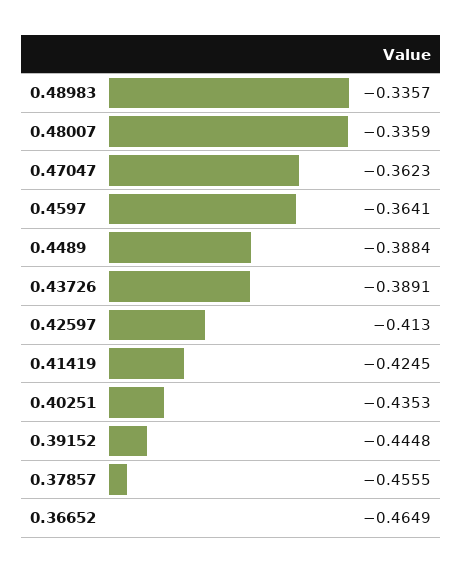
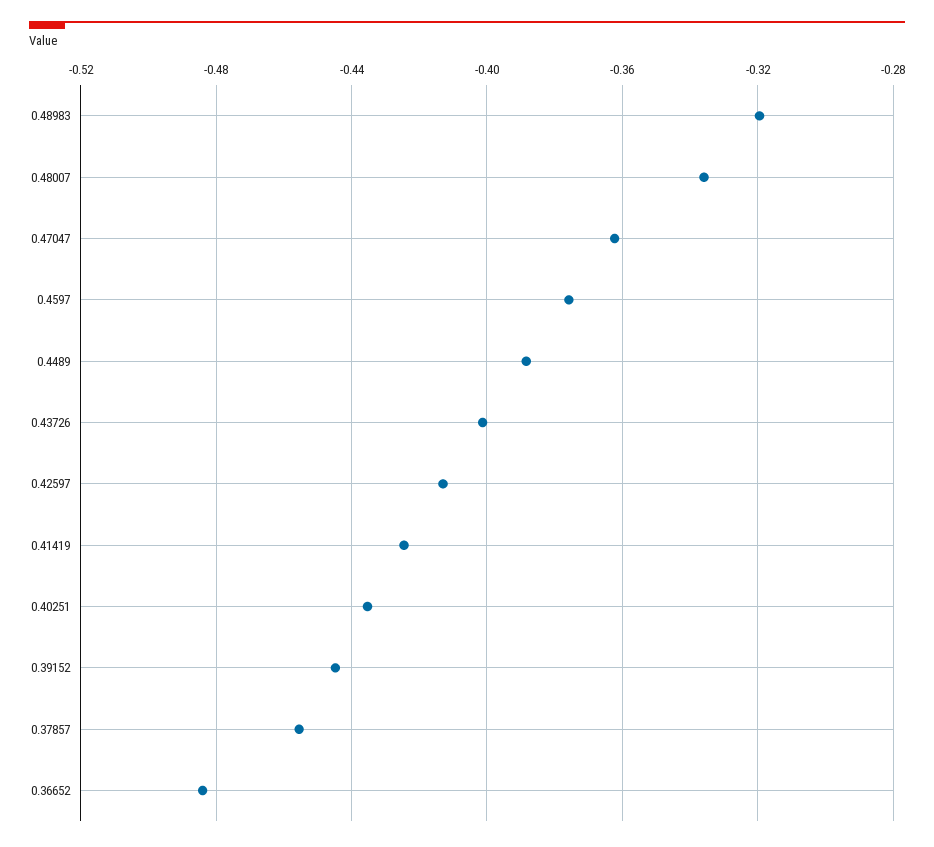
  {
-   "0.48983": -0.3357,
+   "0.48983": -0.32,
    "0.48007": -0.3359,
    "0.47047": -0.3623,
-   "0.4597": -0.3641,
+   "0.4597": -0.375,
    "0.4489": -0.3884,
-   "0.43726": -0.3891,
+   "0.43726": -0.4,
    "0.42597": -0.413,
    "0.41419": -0.4245,
    "0.40251": -0.4353,
    "0.39152": -0.4448,
    "0.37857": -0.4555,
-   "0.36652": -0.4649
+   "0.36652": -0.485
  }

